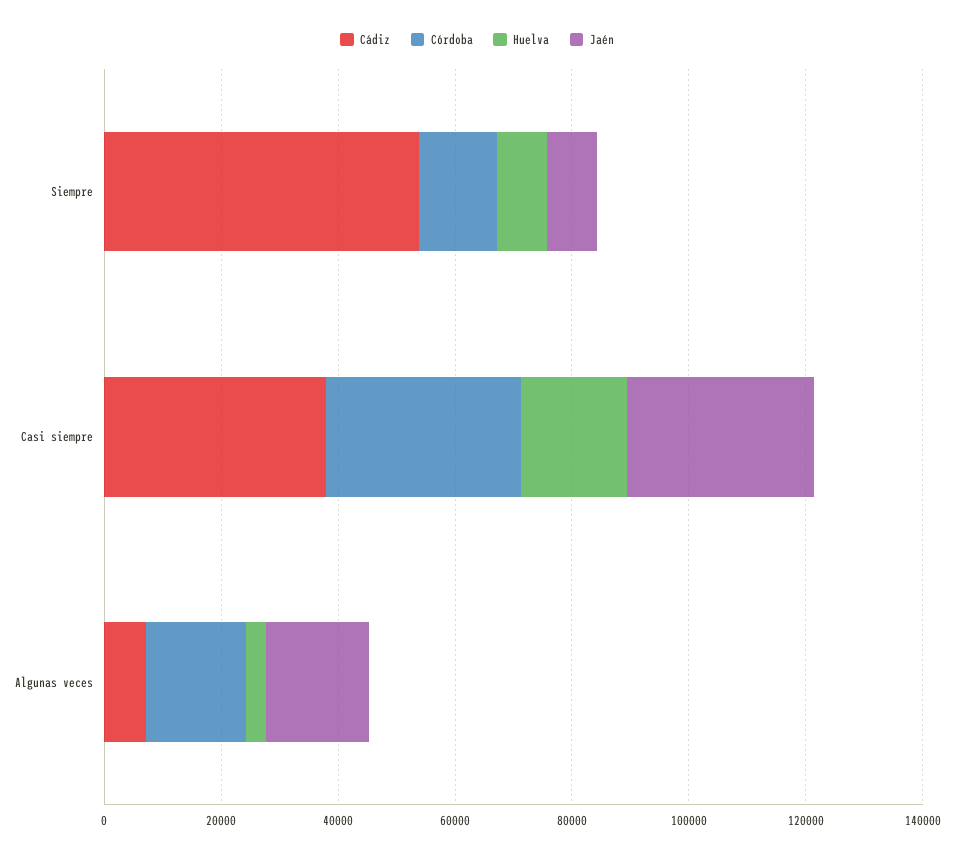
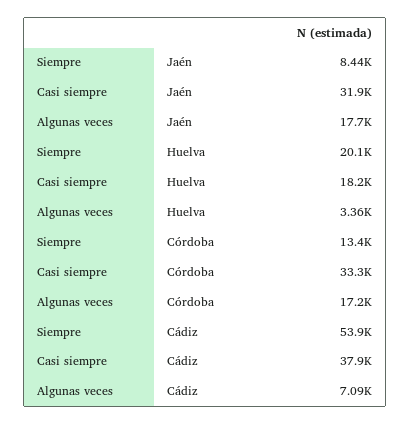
  {
    "Cádiz": {
      "Siempre": 53900,
      "Casi siempre": 37900,
      "Algunas veces": 7090
    },
    "Córdoba": {
      "Siempre": 13400,
      "Casi siempre": 33300,
      "Algunas veces": 17200
    },
    "Huelva": {
-     "Siempre": 10000,
+     "Siempre": 20100,
      "Casi siempre": 18200,
      "Algunas veces": 3360
    },
    "Jaén": {
      "Siempre": 8440,
      "Casi siempre": 31900,
      "Algunas veces": 17700
    }
  }

